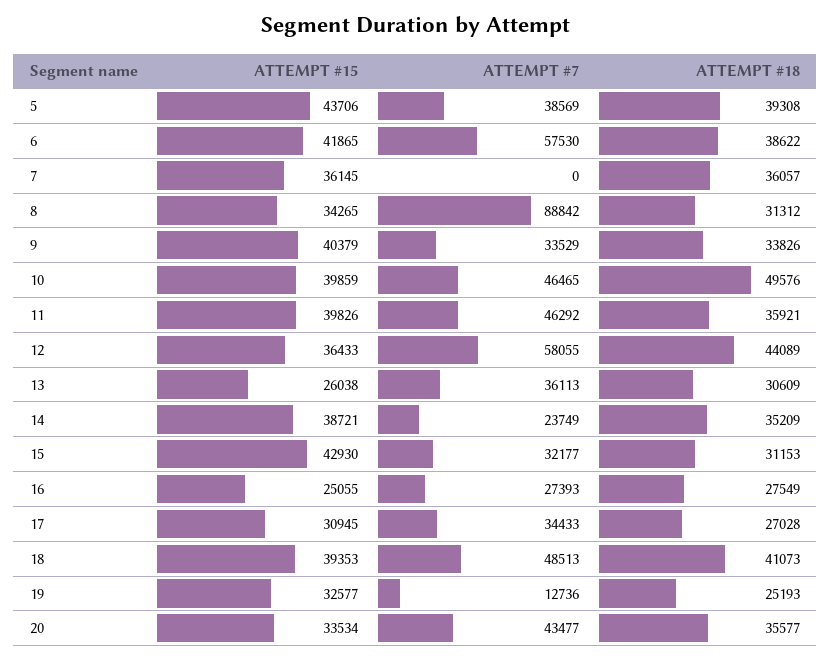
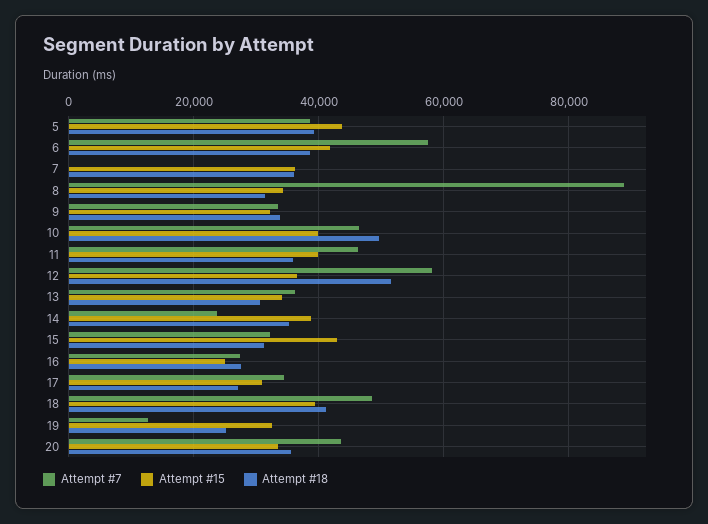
  {
    "ATTEMPT #15": {
      "5": 43706,
      "6": 41865,
      "7": 36145,
      "8": 34265,
-     "9": 40379,
+     "9": 32000,
      "10": 39859,
      "11": 39826,
      "12": 36433,
-     "13": 26038,
+     "13": 34000,
      "14": 38721,
      "15": 42930,
      "16": 25055,
      "17": 30945,
      "18": 39353,
      "19": 32577,
      "20": 33534
    },
    "ATTEMPT #7": {
      "5": 38569,
      "6": 57530,
      "7": 0,
      "8": 88842,
      "9": 33529,
      "10": 46465,
      "11": 46292,
      "12": 58055,
      "13": 36113,
      "14": 23749,
      "15": 32177,
      "16": 27393,
      "17": 34433,
      "18": 48513,
      "19": 12736,
      "20": 43477
    },
    "ATTEMPT #18": {
      "5": 39308,
      "6": 38622,
      "7": 36057,
      "8": 31312,
      "9": 33826,
      "10": 49576,
      "11": 35921,
-     "12": 44089,
+     "12": 52000,
      "13": 30609,
      "14": 35209,
      "15": 31153,
      "16": 27549,
      "17": 27028,
      "18": 41073,
      "19": 25193,
      "20": 35577
    }
  }

